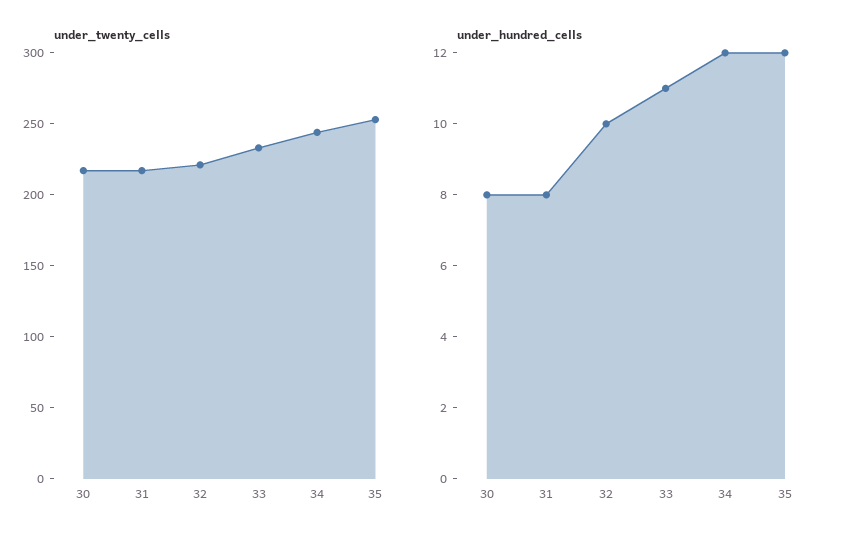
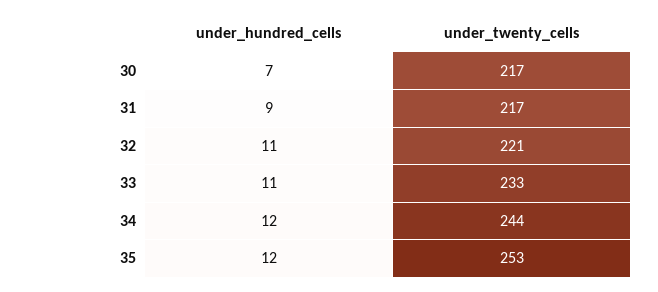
  {
    "under_twenty_cells": {
      "30": 217,
      "31": 217,
      "32": 221,
      "33": 233,
      "34": 244,
      "35": 253
    },
    "under_hundred_cells": {
-     "30": 8,
+     "30": 7,
-     "31": 8,
+     "31": 9,
-     "32": 10,
+     "32": 11,
      "33": 11,
      "34": 12,
      "35": 12
    }
  }

